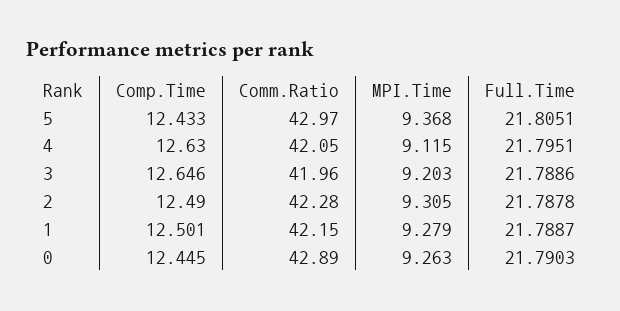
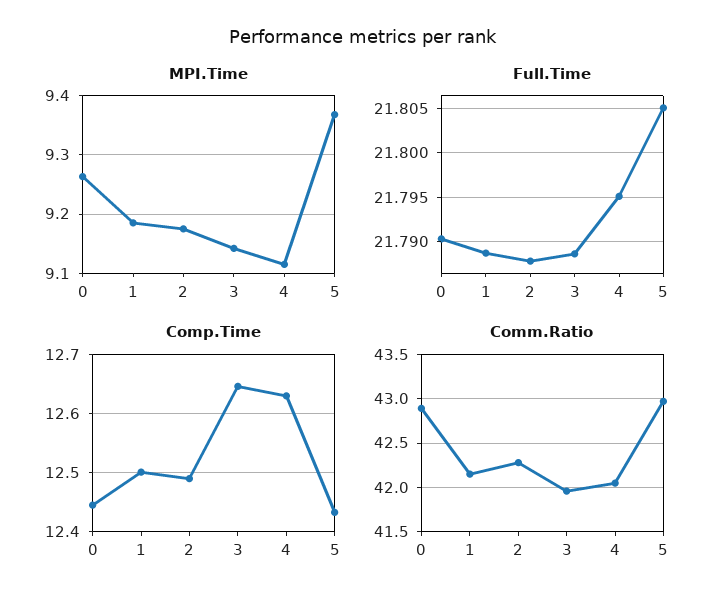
  {
    "Comp.Time": {
      "5": 12.433,
      "4": 12.63,
      "3": 12.646,
      "2": 12.49,
      "1": 12.501,
      "0": 12.445
    },
    "Comm.Ratio": {
      "5": 42.97,
      "4": 42.05,
      "3": 41.96,
      "2": 42.28,
      "1": 42.15,
      "0": 42.89
    },
    "MPI.Time": {
      "5": 9.368,
      "4": 9.115,
-     "3": 9.203,
+     "3": 9.14,
-     "2": 9.305,
+     "2": 9.18,
-     "1": 9.279,
+     "1": 9.18,
      "0": 9.263
    },
    "Full.Time": {
      "5": 21.8051,
      "4": 21.7951,
      "3": 21.7886,
      "2": 21.7878,
      "1": 21.7887,
      "0": 21.7903
    }
  }

